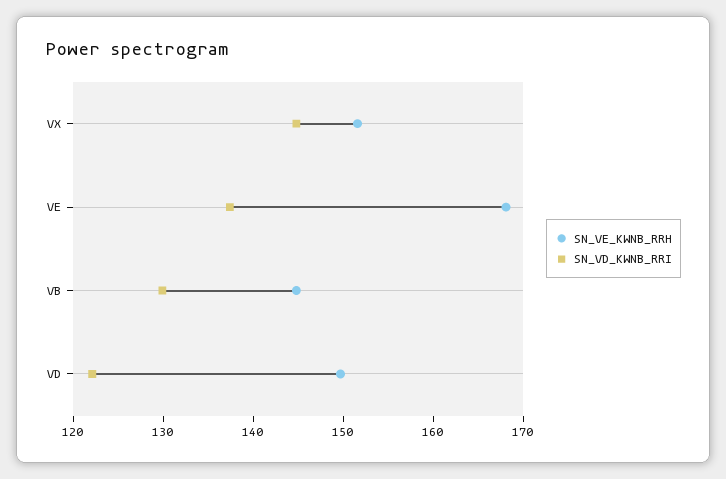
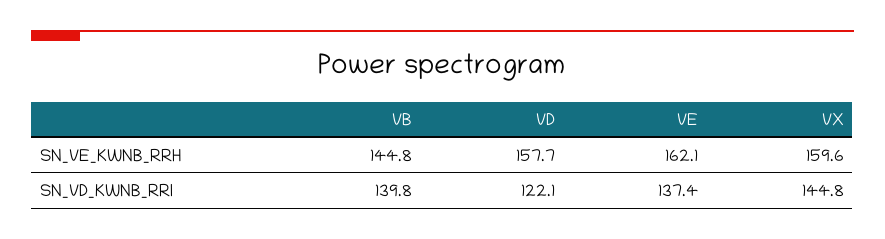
  {
    "SN_VE_KWNB_RRH": {
-     "VX": 152,
+     "VX": 159.6,
-     "VE": 168,
+     "VE": 162.1,
      "VB": 144.8,
-     "VD": 150
+     "VD": 157.7
    },
    "SN_VD_KWNB_RRI": {
      "VX": 144.8,
      "VE": 137.4,
-     "VB": 130,
+     "VB": 139.8,
      "VD": 122.1
    }
  }

